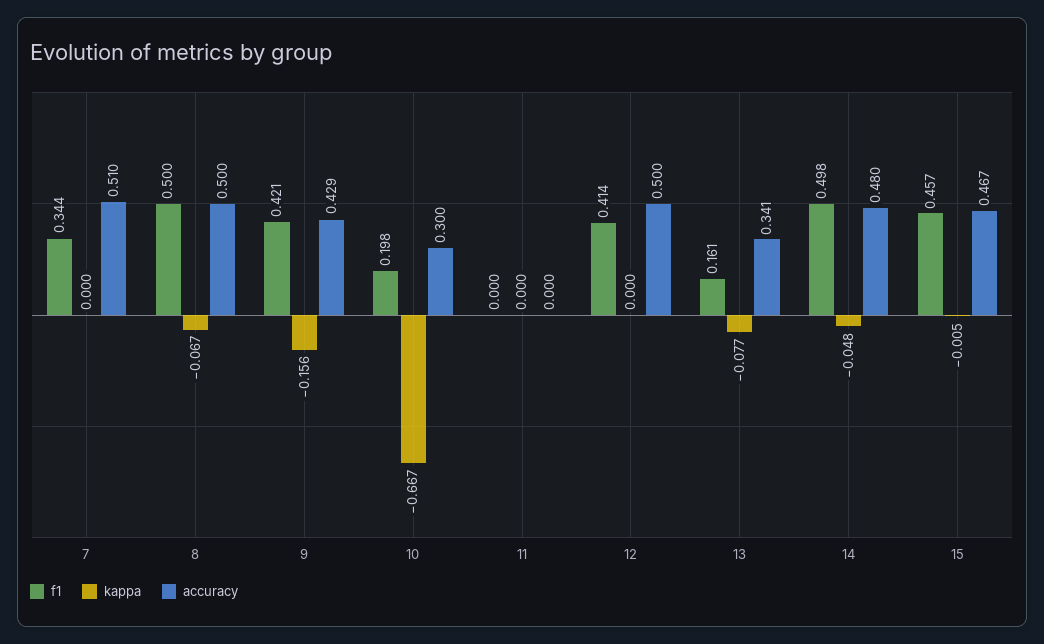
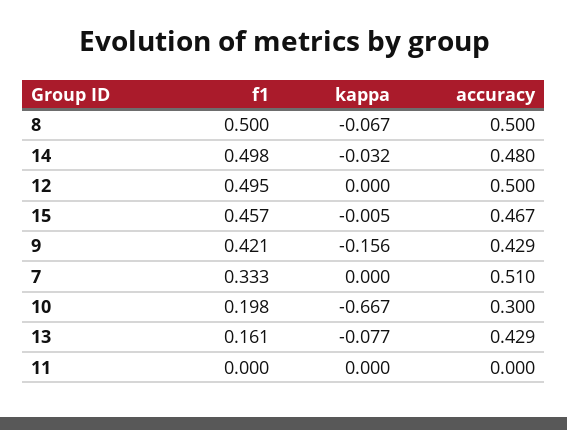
  {
    "f1": {
-     "7": 0.344,
+     "7": 0.333,
      "8": 0.5,
      "9": 0.421,
      "10": 0.198,
      "11": 0,
-     "12": 0.414,
+     "12": 0.495,
      "13": 0.161,
      "14": 0.498,
      "15": 0.457
    },
    "kappa": {
      "7": 0,
      "8": -0.067,
      "9": -0.156,
      "10": -0.667,
      "11": 0,
      "12": 0,
      "13": -0.077,
-     "14": -0.048,
+     "14": -0.032,
      "15": -0.005
    },
    "accuracy": {
      "7": 0.51,
      "8": 0.5,
      "9": 0.429,
      "10": 0.3,
      "11": 0,
      "12": 0.5,
-     "13": 0.341,
+     "13": 0.429,
      "14": 0.48,
      "15": 0.467
    }
  }

